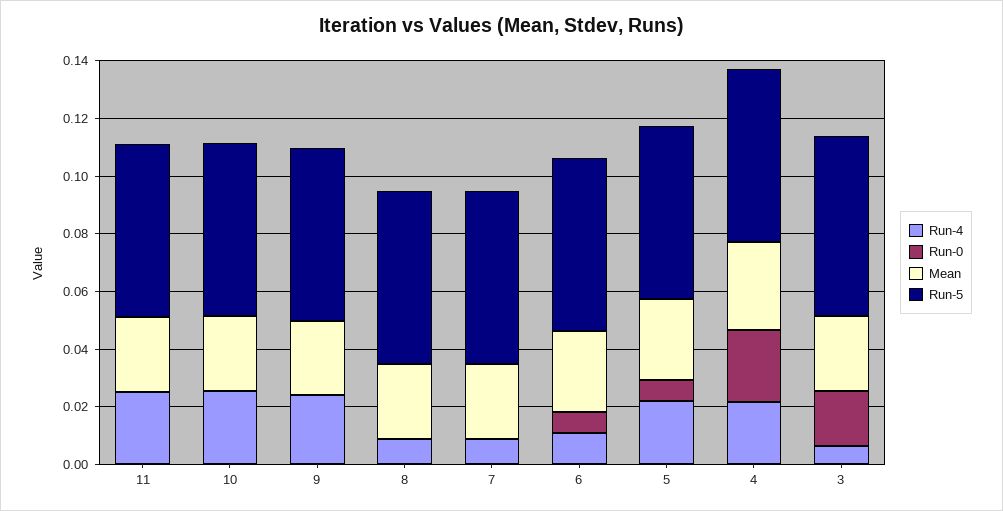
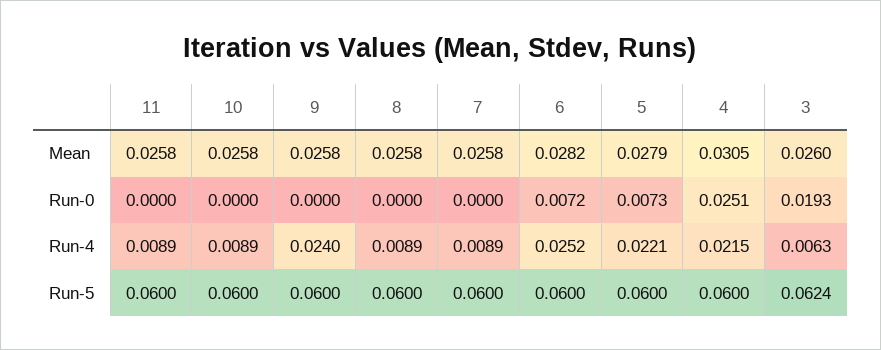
  {
    "Run-4": {
-     "11": 0.025,
+     "11": 0.0089,
-     "10": 0.025,
+     "10": 0.0089,
      "9": 0.024,
      "8": 0.0089,
      "7": 0.0089,
-     "6": 0.01,
+     "6": 0.0252,
      "5": 0.0221,
      "4": 0.0215,
      "3": 0.0063
    },
    "Run-0": {
      "11": 0,
      "10": 0,
      "9": 0,
      "8": 0,
      "7": 0,
      "6": 0.0072,
      "5": 0.0073,
      "4": 0.0251,
      "3": 0.0193
    },
    "Mean": {
      "11": 0.0258,
      "10": 0.0258,
      "9": 0.0258,
      "8": 0.0258,
      "7": 0.0258,
      "6": 0.0282,
      "5": 0.0279,
      "4": 0.0305,
      "3": 0.026
    },
    "Run-5": {
      "11": 0.06,
      "10": 0.06,
      "9": 0.06,
      "8": 0.06,
      "7": 0.06,
      "6": 0.06,
      "5": 0.06,
      "4": 0.06,
      "3": 0.0624
    }
  }

